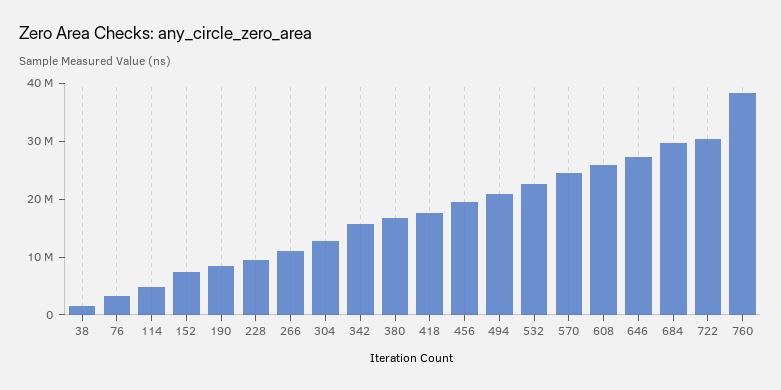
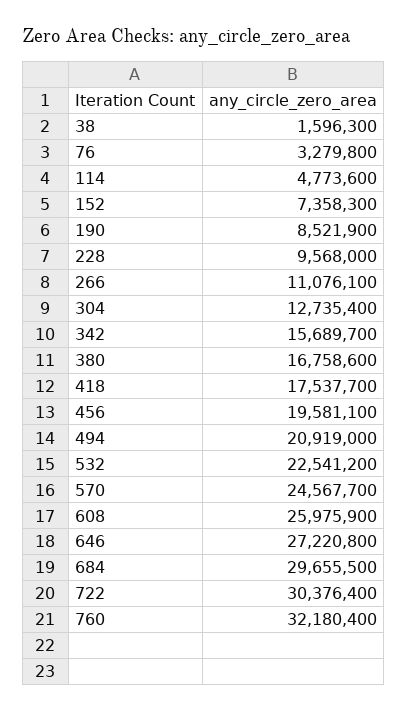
  {
    "38": 1596300,
    "76": 3279800,
    "114": 4773600,
    "152": 7358300,
    "190": 8521900,
    "228": 9568000,
    "266": 11076100,
    "304": 12735400,
    "342": 15689700,
    "380": 16758600,
    "418": 17537700,
    "456": 19581100,
    "494": 20919000,
    "532": 22541200,
    "570": 24567700,
    "608": 25975900,
    "646": 27220800,
    "684": 29655500,
    "722": 30376400,
-   "760": 38000000
+   "760": 32180400
  }

